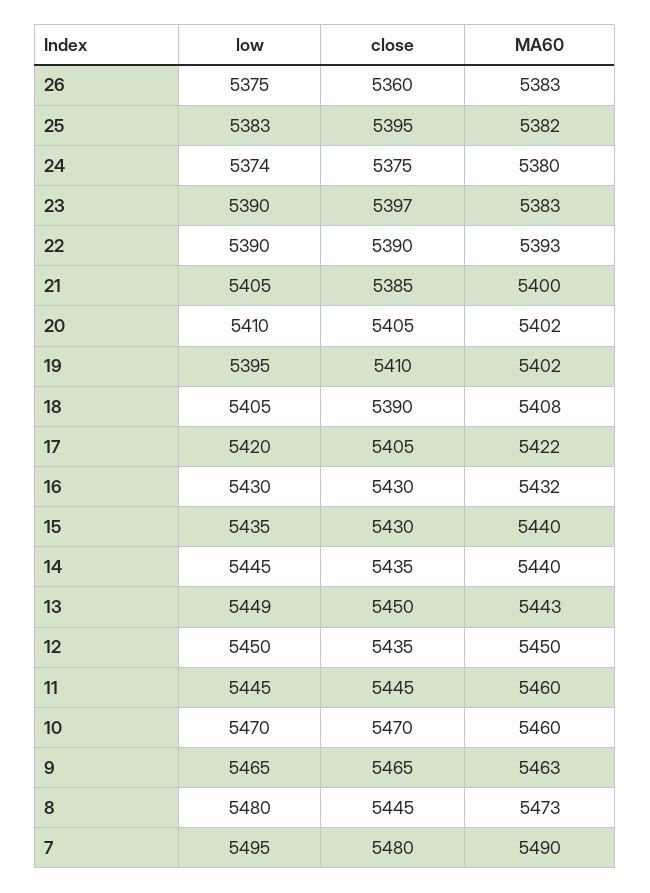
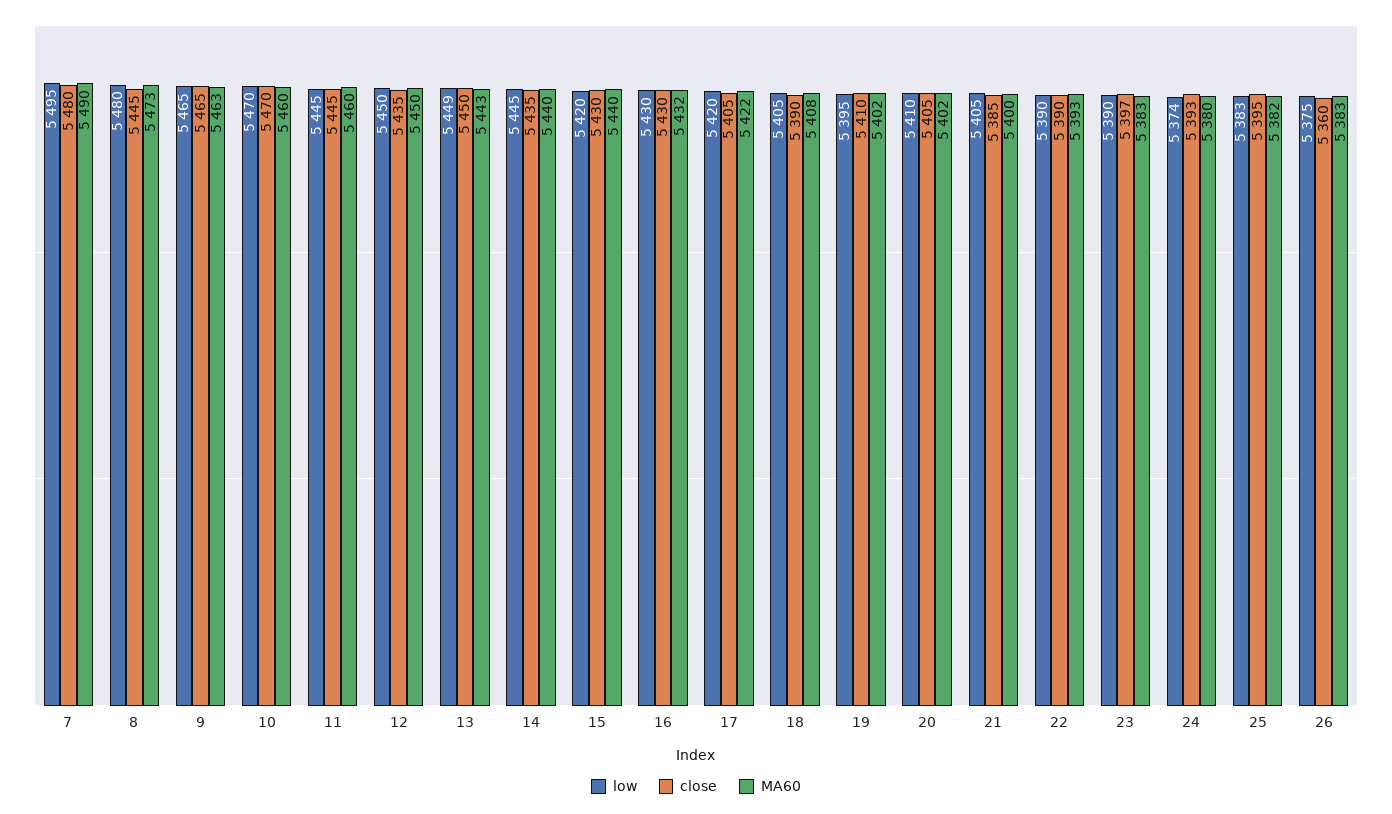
  {
    "low": {
      "26": 5375,
      "25": 5383,
      "24": 5374,
      "23": 5390,
      "22": 5390,
      "21": 5405,
      "20": 5410,
      "19": 5395,
      "18": 5405,
      "17": 5420,
      "16": 5430,
-     "15": 5435,
+     "15": 5420,
      "14": 5445,
      "13": 5449,
      "12": 5450,
      "11": 5445,
      "10": 5470,
      "9": 5465,
      "8": 5480,
      "7": 5495
    },
    "close": {
      "26": 5360,
      "25": 5395,
-     "24": 5375,
+     "24": 5393,
      "23": 5397,
      "22": 5390,
      "21": 5385,
      "20": 5405,
      "19": 5410,
      "18": 5390,
      "17": 5405,
      "16": 5430,
      "15": 5430,
      "14": 5435,
      "13": 5450,
      "12": 5435,
      "11": 5445,
      "10": 5470,
      "9": 5465,
      "8": 5445,
      "7": 5480
    },
    "MA60": {
      "26": 5383,
      "25": 5382,
      "24": 5380,
      "23": 5383,
      "22": 5393,
      "21": 5400,
      "20": 5402,
      "19": 5402,
      "18": 5408,
      "17": 5422,
      "16": 5432,
      "15": 5440,
      "14": 5440,
      "13": 5443,
      "12": 5450,
      "11": 5460,
      "10": 5460,
      "9": 5463,
      "8": 5473,
      "7": 5490
    }
  }

